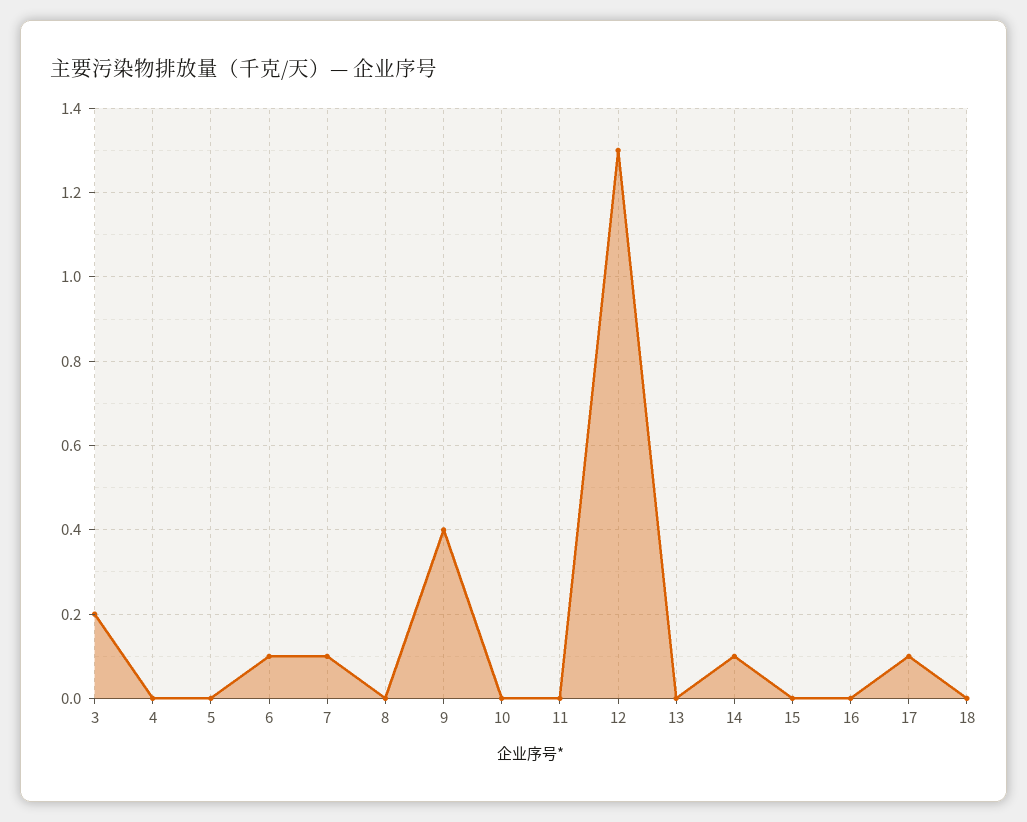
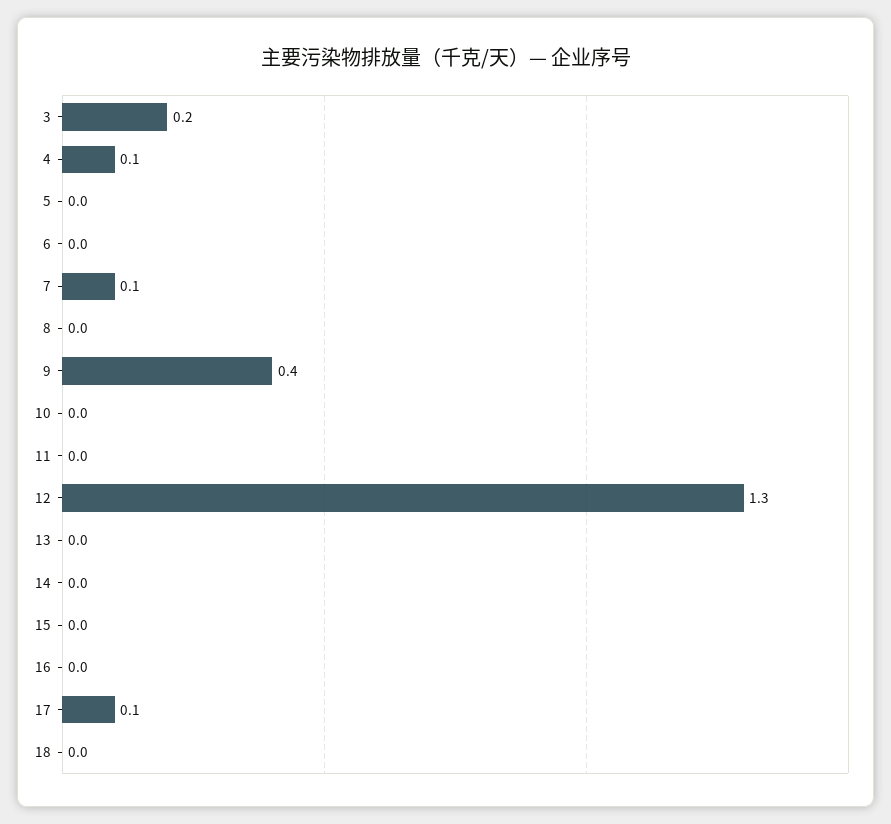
  {
    "3": 0.2,
-   "4": 0,
+   "4": 0.1,
    "5": 0,
-   "6": 0.1,
+   "6": 0,
    "7": 0.1,
    "8": 0,
    "9": 0.4,
    "10": 0,
    "11": 0,
    "12": 1.3,
    "13": 0,
-   "14": 0.1,
+   "14": 0,
    "15": 0,
    "16": 0,
    "17": 0.1,
    "18": 0
  }

